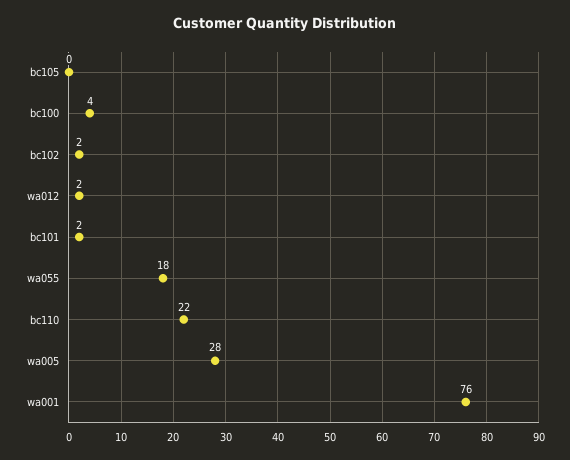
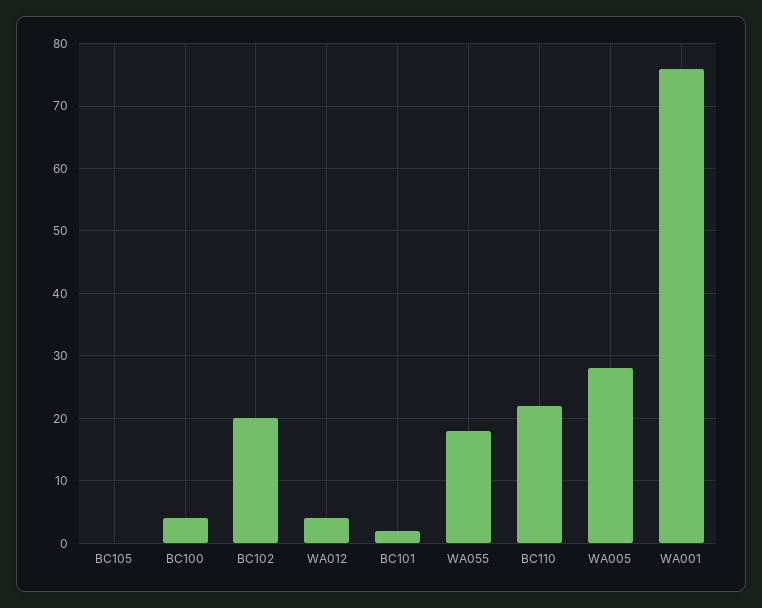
  {
    "bc105": 0,
    "bc100": 4,
-   "bc102": 2,
+   "bc102": 20,
-   "wa012": 2,
+   "wa012": 4,
    "bc101": 2,
    "wa055": 18,
    "bc110": 22,
    "wa005": 28,
    "wa001": 76
  }

